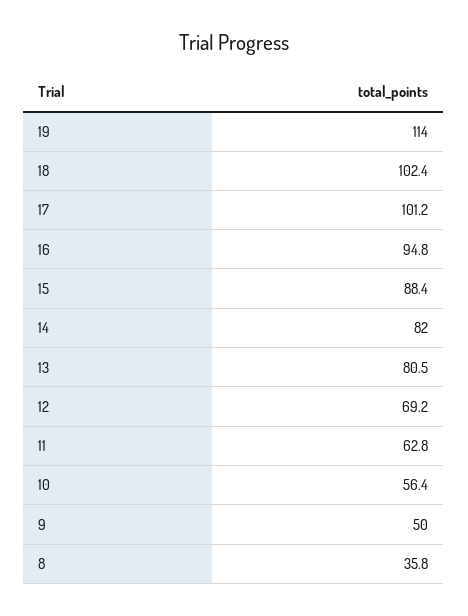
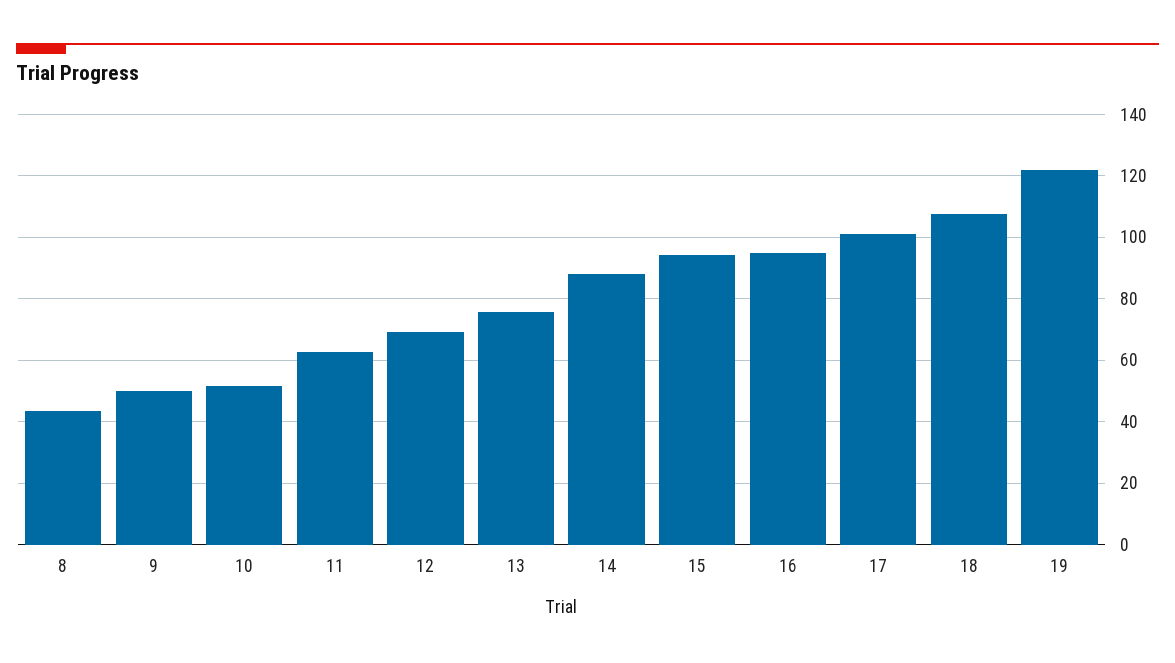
  {
-   "19": 114,
+   "19": 122,
-   "18": 102.4,
+   "18": 108,
    "17": 101.2,
    "16": 94.8,
-   "15": 88.4,
+   "15": 94,
-   "14": 82,
+   "14": 88,
-   "13": 80.5,
+   "13": 76,
    "12": 69.2,
    "11": 62.8,
-   "10": 56.4,
+   "10": 52,
    "9": 50,
-   "8": 35.8
+   "8": 44
  }

